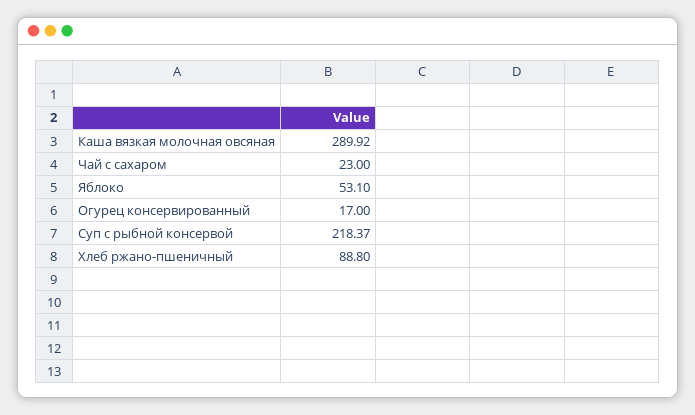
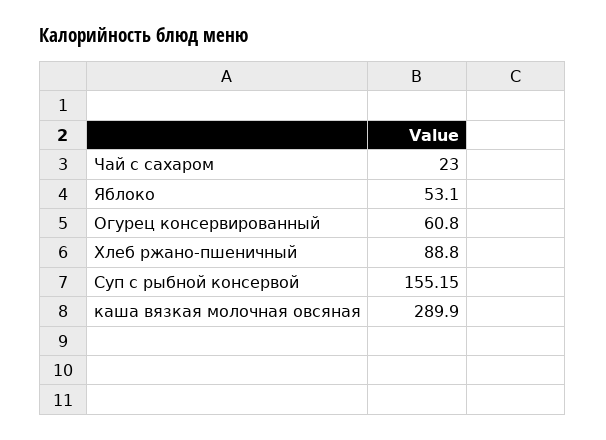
  {
-   "Каша вязкая молочная овсяная": 289.92,
+   "Каша вязкая молочная овсяная": 289.9,
    "Чай с сахаром": 23,
    "Яблоко": 53.1,
-   "Огурец консервированный": 17,
+   "Огурец консервированный": 60.8,
-   "Суп с рыбной консервой": 218.37,
+   "Суп с рыбной консервой": 155.15,
    "Хлеб ржано-пшеничный": 88.8
  }

